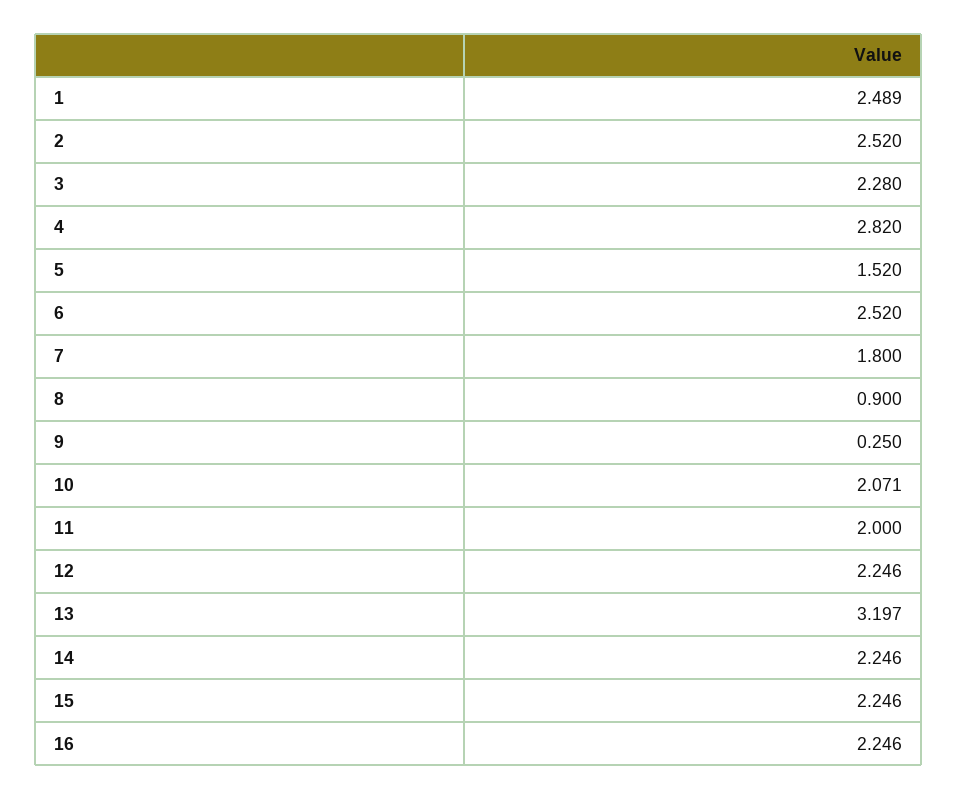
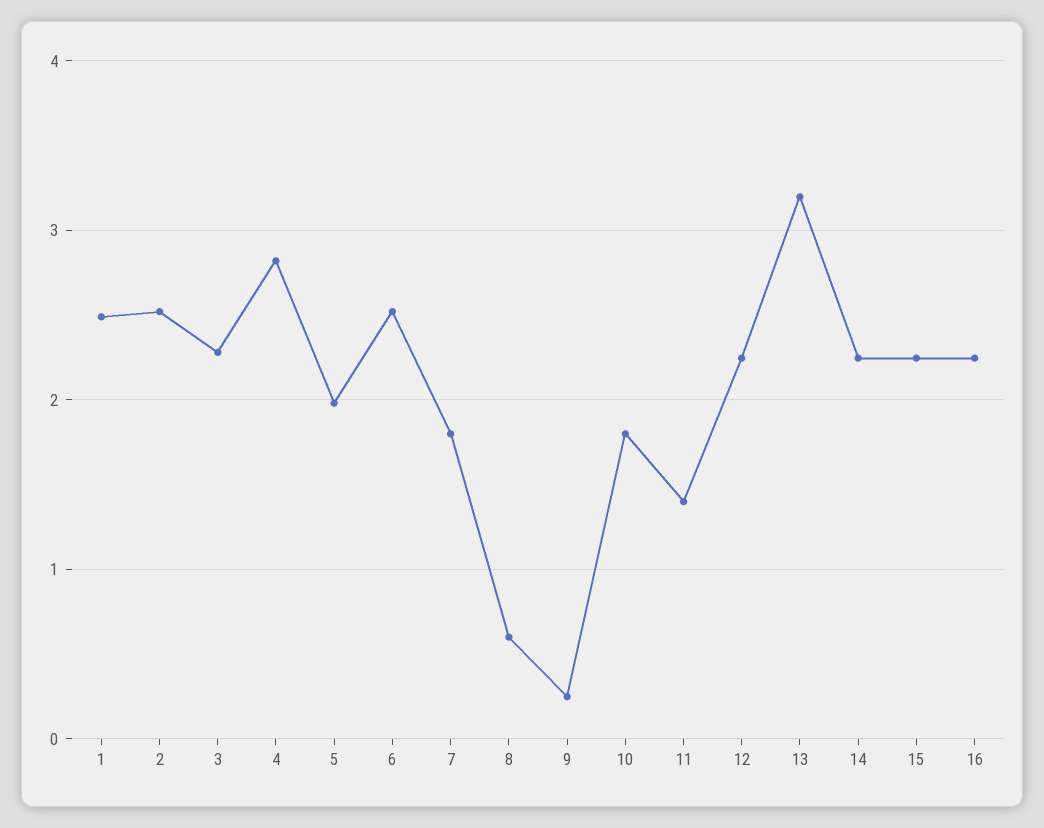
  {
    "1": 2.489,
    "2": 2.52,
    "3": 2.28,
    "4": 2.82,
-   "5": 1.52,
+   "5": 2,
    "6": 2.52,
    "7": 1.8,
-   "8": 0.9,
+   "8": 0.6,
    "9": 0.25,
-   "10": 2.071,
+   "10": 1.8,
-   "11": 2,
+   "11": 1.4,
    "12": 2.246,
    "13": 3.197,
    "14": 2.246,
    "15": 2.246,
    "16": 2.246
  }

